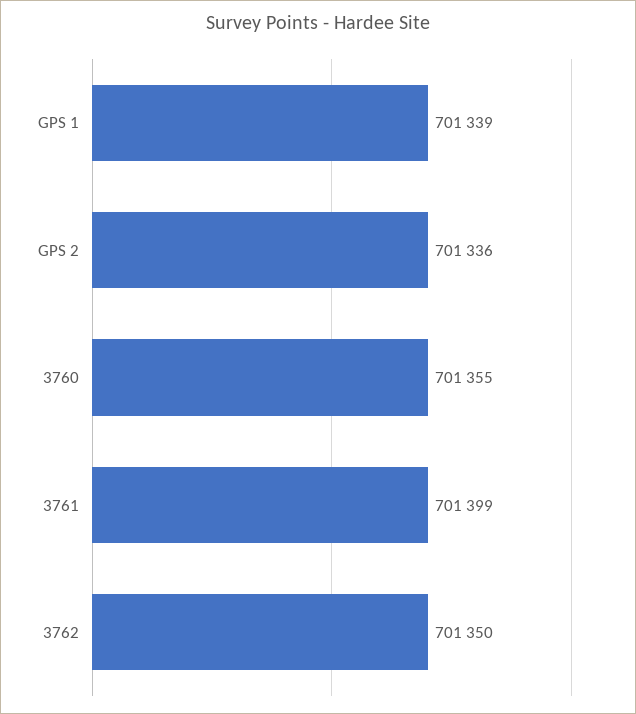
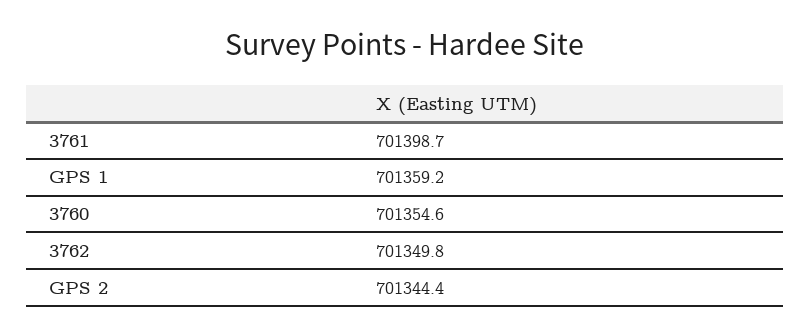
  {
-   "GPS 1": 701339,
+   "GPS 1": 701359.2,
-   "GPS 2": 701336,
+   "GPS 2": 701344.4,
    "3760": 701354.6,
    "3761": 701398.7,
    "3762": 701349.8
  }

